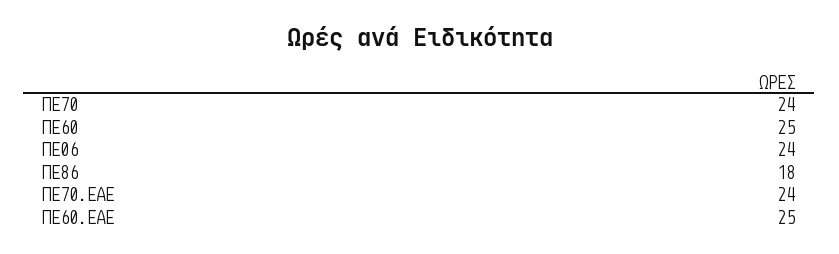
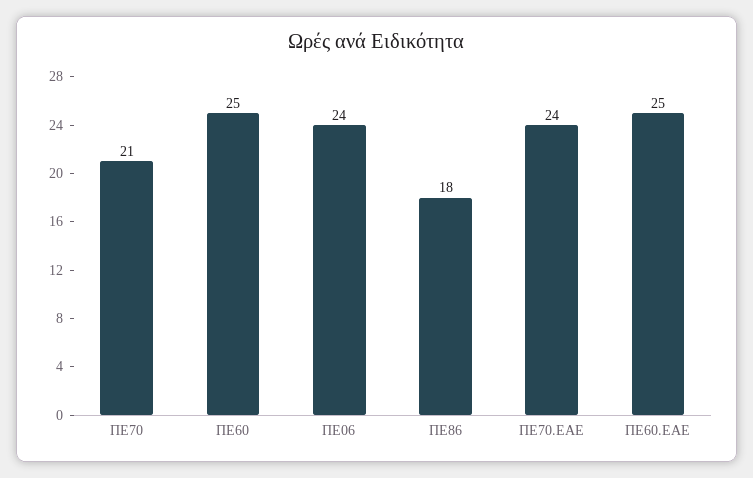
  {
-   "ΠΕ70": 24,
+   "ΠΕ70": 21,
    "ΠΕ60": 25,
    "ΠΕ06": 24,
    "ΠΕ86": 18,
    "ΠΕ70.ΕΑΕ": 24,
    "ΠΕ60.ΕΑΕ": 25
  }

